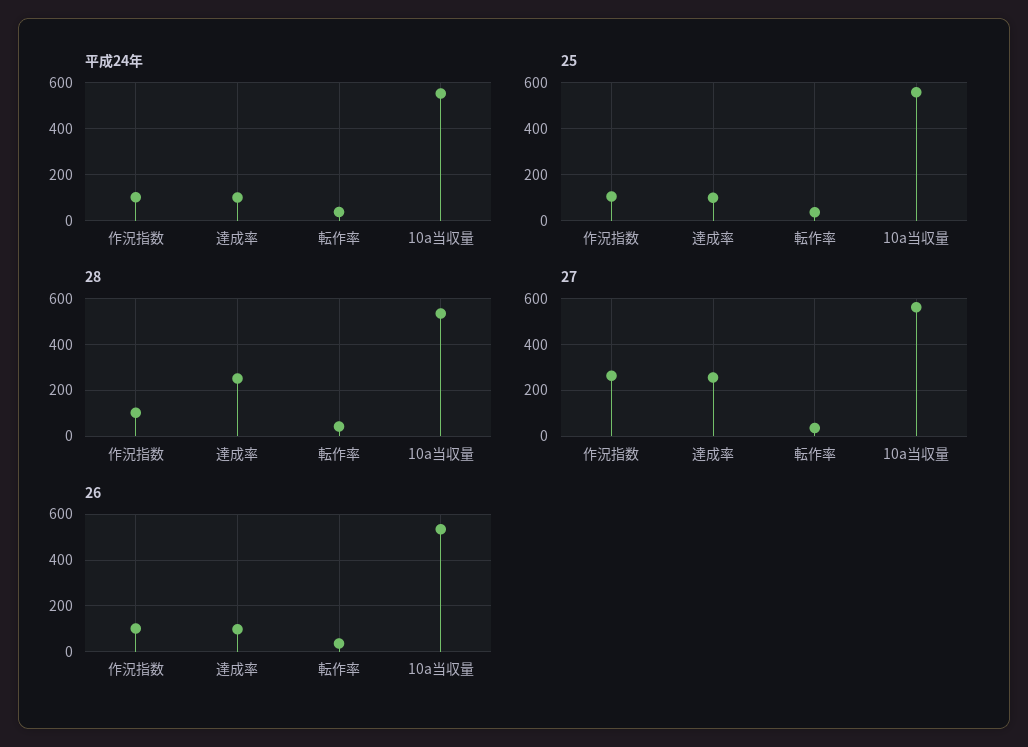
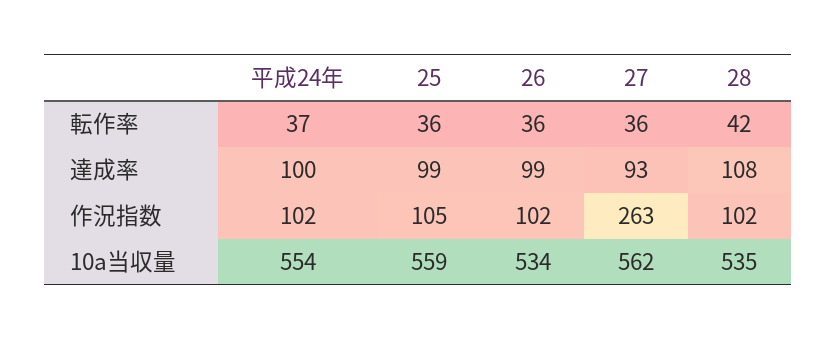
  {
    "平成24年": {
      "作況指数": 102,
      "達成率": 100,
      "転作率": 37,
      "10a当収量": 554
    },
    "25": {
      "作況指数": 105,
      "達成率": 99,
      "転作率": 36,
      "10a当収量": 559
    },
    "28": {
      "作況指数": 102,
-     "達成率": 250,
+     "達成率": 108,
      "転作率": 42,
      "10a当収量": 535
    },
    "27": {
      "作況指数": 263,
-     "達成率": 250,
+     "達成率": 93,
      "転作率": 36,
      "10a当収量": 562
    },
    "26": {
      "作況指数": 102,
      "達成率": 99,
      "転作率": 36,
      "10a当収量": 534
    }
  }

